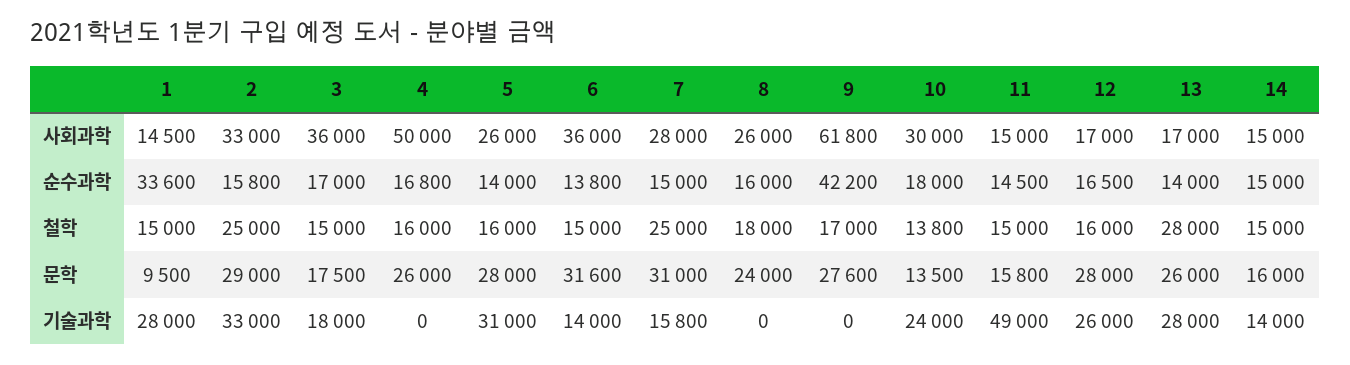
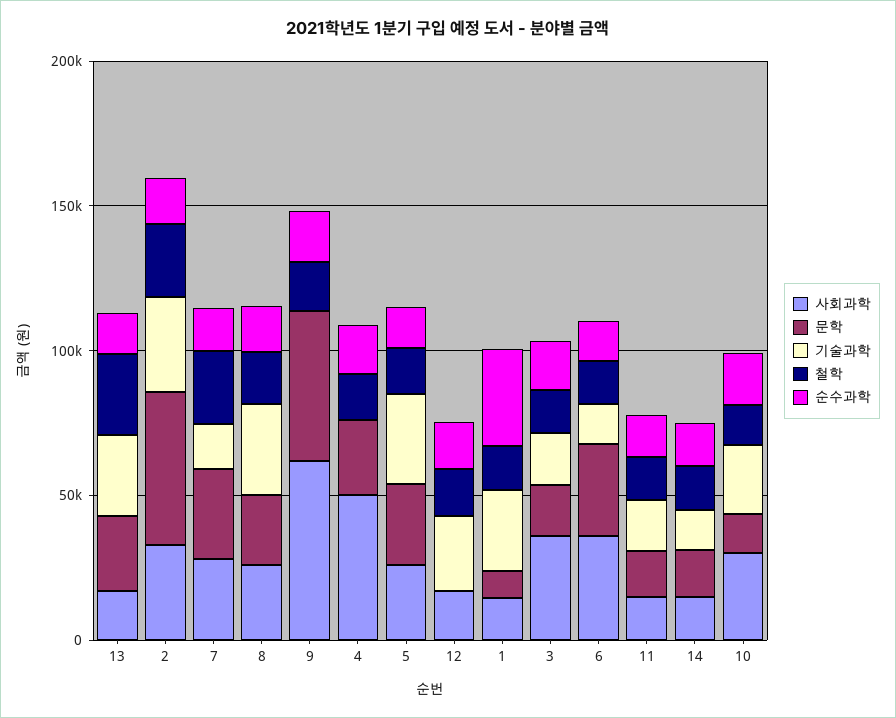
  {
    "사회과학": {
      "1": 14500,
      "2": 33000,
      "3": 36000,
      "4": 50000,
      "5": 26000,
      "6": 36000,
      "7": 28000,
      "8": 26000,
      "9": 61800,
      "10": 30000,
      "11": 15000,
      "12": 17000,
      "13": 17000,
      "14": 15000
    },
    "순수과학": {
      "1": 33600,
      "2": 15800,
      "3": 17000,
      "4": 16800,
      "5": 14000,
      "6": 13800,
      "7": 15000,
      "8": 16000,
-     "9": 42200,
+     "9": 20000,
      "10": 18000,
      "11": 14500,
      "12": 16500,
      "13": 14000,
      "14": 15000
    },
    "철학": {
      "1": 15000,
      "2": 25000,
      "3": 15000,
      "4": 16000,
      "5": 16000,
      "6": 15000,
      "7": 25000,
      "8": 18000,
      "9": 17000,
      "10": 13800,
      "11": 15000,
      "12": 16000,
      "13": 28000,
      "14": 15000
    },
    "문학": {
      "1": 9500,
-     "2": 29000,
+     "2": 50000,
      "3": 17500,
      "4": 26000,
      "5": 28000,
      "6": 31600,
      "7": 31000,
      "8": 24000,
-     "9": 27600,
+     "9": 50000,
      "10": 13500,
      "11": 15800,
-     "12": 28000,
+     "12": 0,
      "13": 26000,
      "14": 16000
    },
    "기술과학": {
      "1": 28000,
      "2": 33000,
      "3": 18000,
      "4": 0,
      "5": 31000,
      "6": 14000,
      "7": 15800,
-     "8": 0,
+     "8": 30000,
      "9": 0,
      "10": 24000,
-     "11": 49000,
+     "11": 20000,
      "12": 26000,
      "13": 28000,
      "14": 14000
    }
  }

